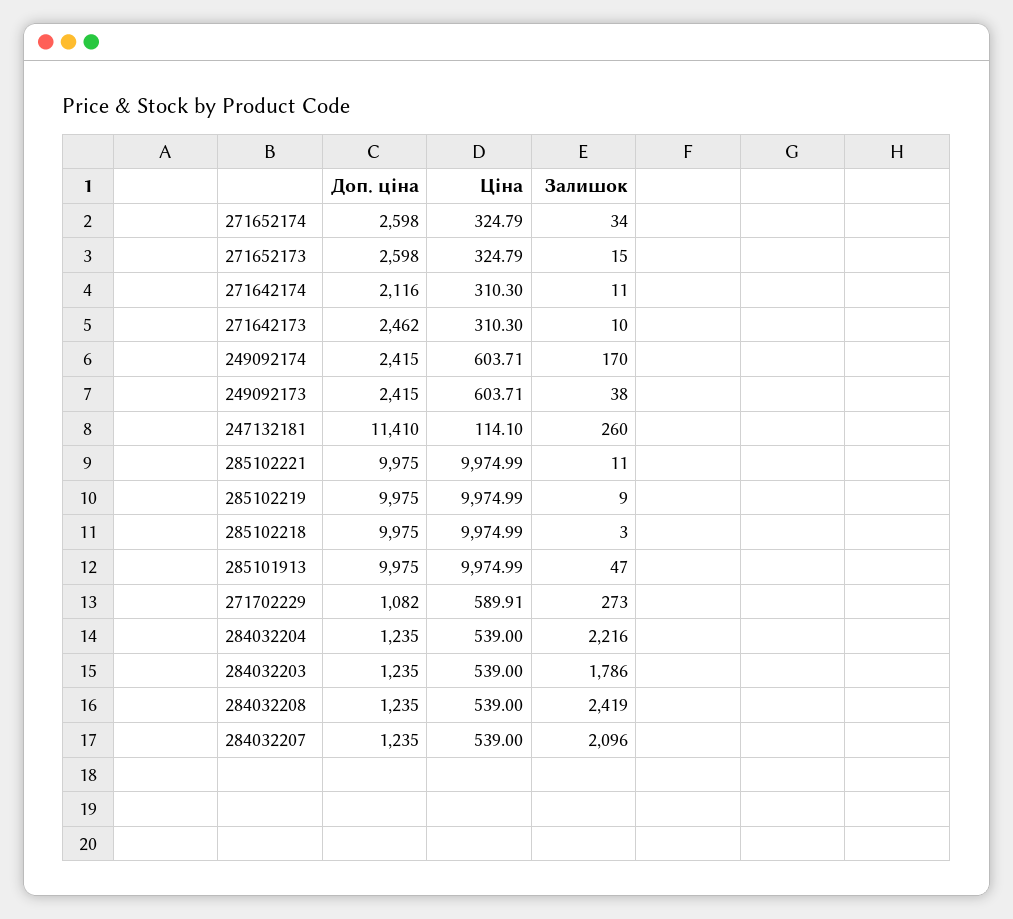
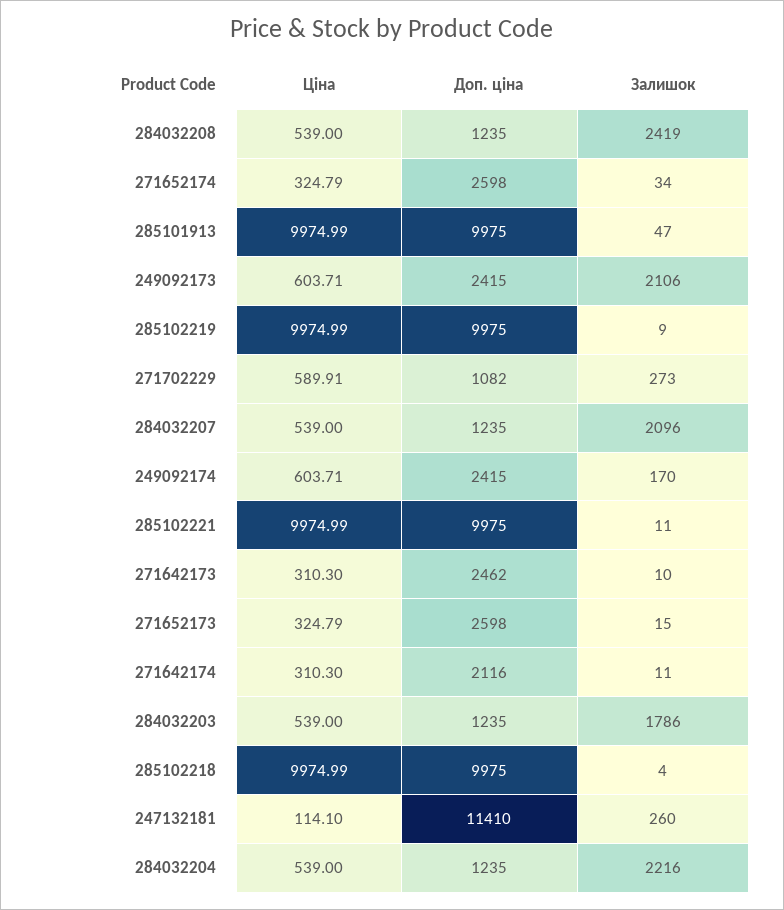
  {
    "Доп. ціна": {
      "271652174": 2598,
      "271652173": 2598,
      "271642174": 2116,
      "271642173": 2462,
      "249092174": 2415,
      "249092173": 2415,
      "247132181": 11410,
      "285102221": 9975,
      "285102219": 9975,
      "285102218": 9975,
      "285101913": 9975,
      "271702229": 1082,
      "284032204": 1235,
      "284032203": 1235,
      "284032208": 1235,
      "284032207": 1235
    },
    "Ціна": {
      "271652174": 324.79,
      "271652173": 324.79,
      "271642174": 310.3,
      "271642173": 310.3,
      "249092174": 603.71,
      "249092173": 603.71,
      "247132181": 114.1,
      "285102221": 9974.99,
      "285102219": 9974.99,
      "285102218": 9974.99,
      "285101913": 9974.99,
      "271702229": 589.91,
      "284032204": 539,
      "284032203": 539,
      "284032208": 539,
      "284032207": 539
    },
    "Залишок": {
      "271652174": 34,
      "271652173": 15,
      "271642174": 11,
      "271642173": 10,
      "249092174": 170,
-     "249092173": 38,
+     "249092173": 2106,
      "247132181": 260,
      "285102221": 11,
      "285102219": 9,
-     "285102218": 3,
+     "285102218": 4,
      "285101913": 47,
      "271702229": 273,
      "284032204": 2216,
      "284032203": 1786,
      "284032208": 2419,
      "284032207": 2096
    }
  }

